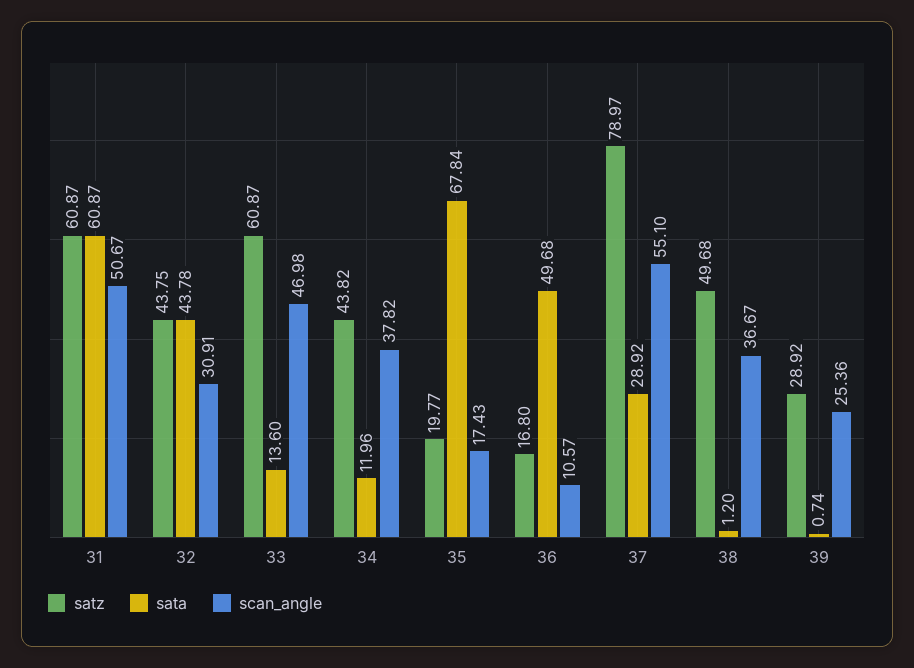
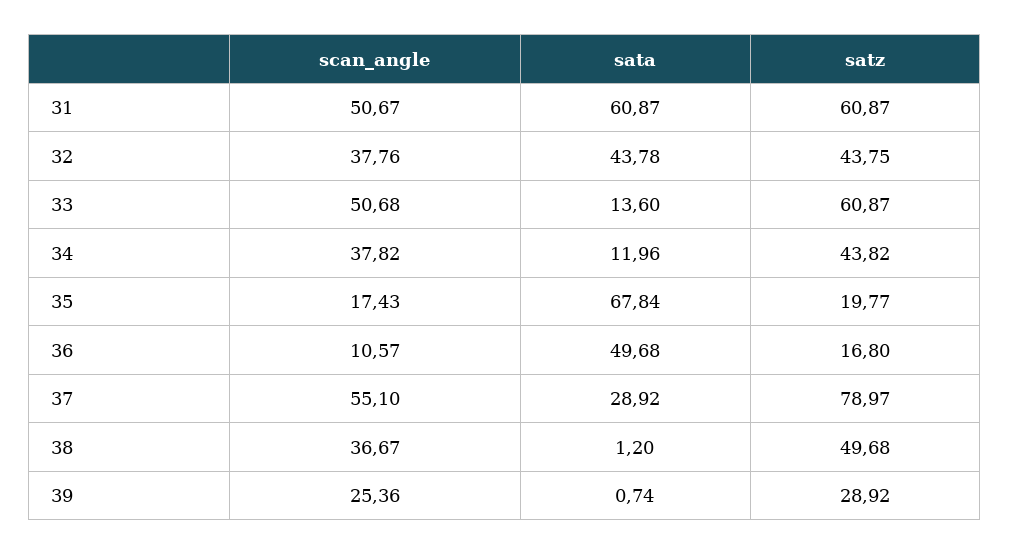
  {
    "satz": {
      "31": 60.87,
      "32": 43.75,
      "33": 60.87,
      "34": 43.82,
      "35": 19.77,
      "36": 16.8,
      "37": 78.97,
      "38": 49.68,
      "39": 28.92
    },
    "sata": {
      "31": 60.87,
      "32": 43.78,
      "33": 13.6,
      "34": 11.96,
      "35": 67.84,
      "36": 49.68,
      "37": 28.92,
      "38": 1.2,
      "39": 0.74
    },
    "scan_angle": {
      "31": 50.67,
-     "32": 30.91,
+     "32": 37.76,
-     "33": 46.98,
+     "33": 50.68,
      "34": 37.82,
      "35": 17.43,
      "36": 10.57,
      "37": 55.1,
      "38": 36.67,
      "39": 25.36
    }
  }

